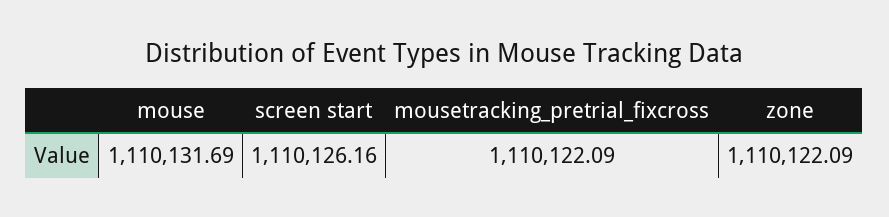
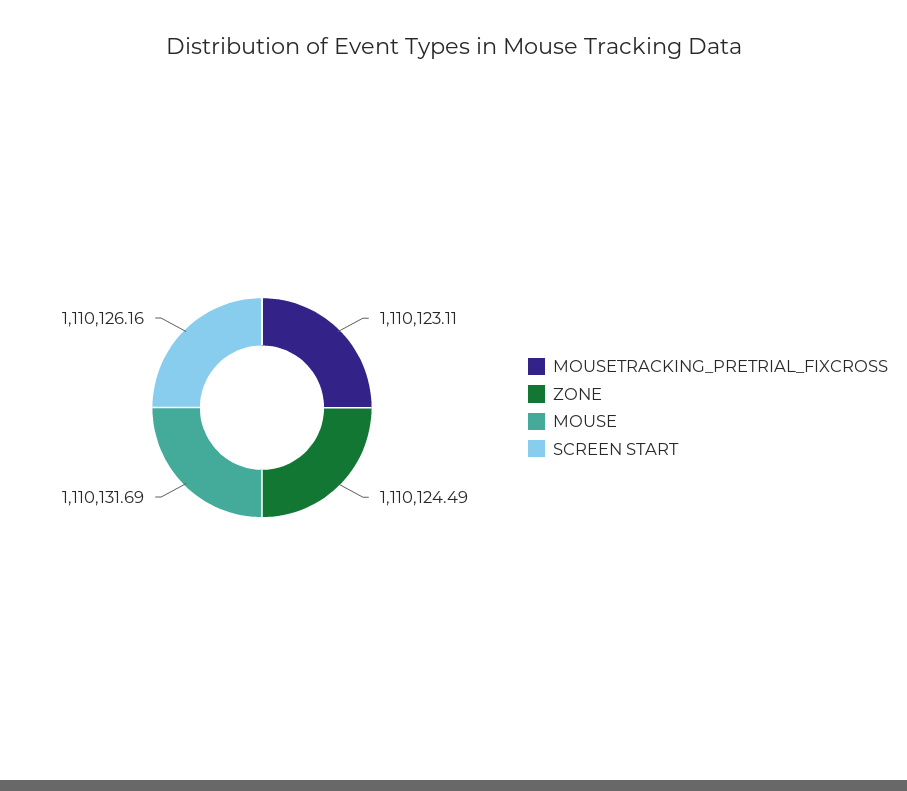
  {
    "mouse": 1110131.69,
    "screen start": 1110126.16,
-   "mousetracking_pretrial_fixcross": 1110122.09,
+   "mousetracking_pretrial_fixcross": 1110123.11,
-   "zone": 1110122.09
+   "zone": 1110124.49
  }

